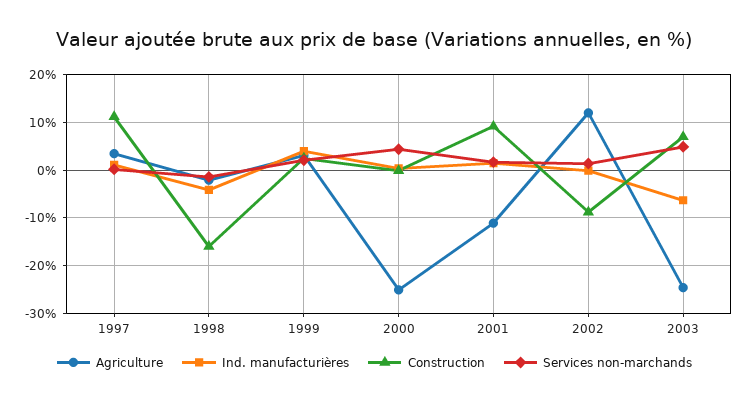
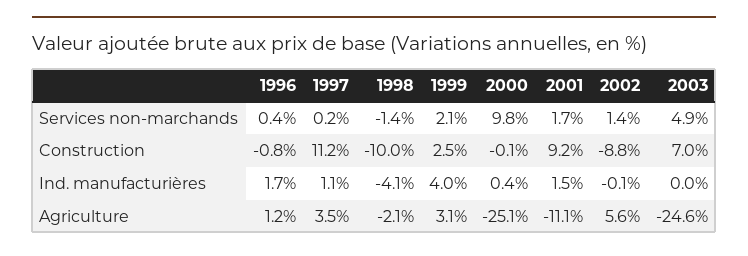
  {
    "Agriculture": {
      "1997": 3.5,
      "1998": -2.1,
      "1999": 3.1,
      "2000": -25.1,
      "2001": -11.1,
-     "2002": 12,
+     "2002": 5.6,
-     "2003": -24.6
+     "2003": -24.6,
+     "1996": 1.2
    },
    "Ind. manufacturières": {
      "1997": 1.1,
      "1998": -4.1,
      "1999": 4,
      "2000": 0.4,
      "2001": 1.5,
      "2002": -0.1,
-     "2003": -6
+     "2003": 0,
+     "1996": 1.7
    },
    "Construction": {
      "1997": 11.2,
-     "1998": -16,
+     "1998": -10,
      "1999": 2.5,
      "2000": -0.1,
      "2001": 9.2,
      "2002": -8.8,
-     "2003": 7
+     "2003": 7,
+     "1996": -0.8
    },
    "Services non-marchands": {
      "1997": 0.2,
      "1998": -1.4,
      "1999": 2.1,
-     "2000": 4,
+     "2000": 9.8,
      "2001": 1.7,
      "2002": 1.4,
-     "2003": 4.9
+     "2003": 4.9,
+     "1996": 0.4
    }
  }

